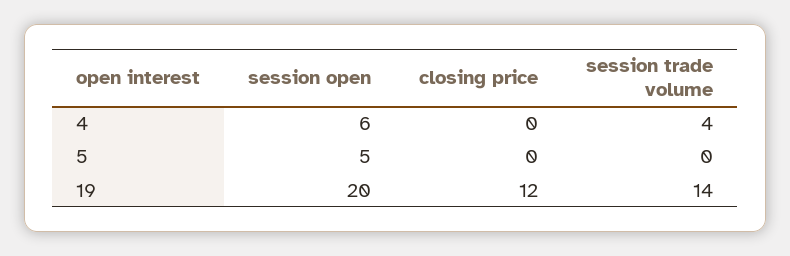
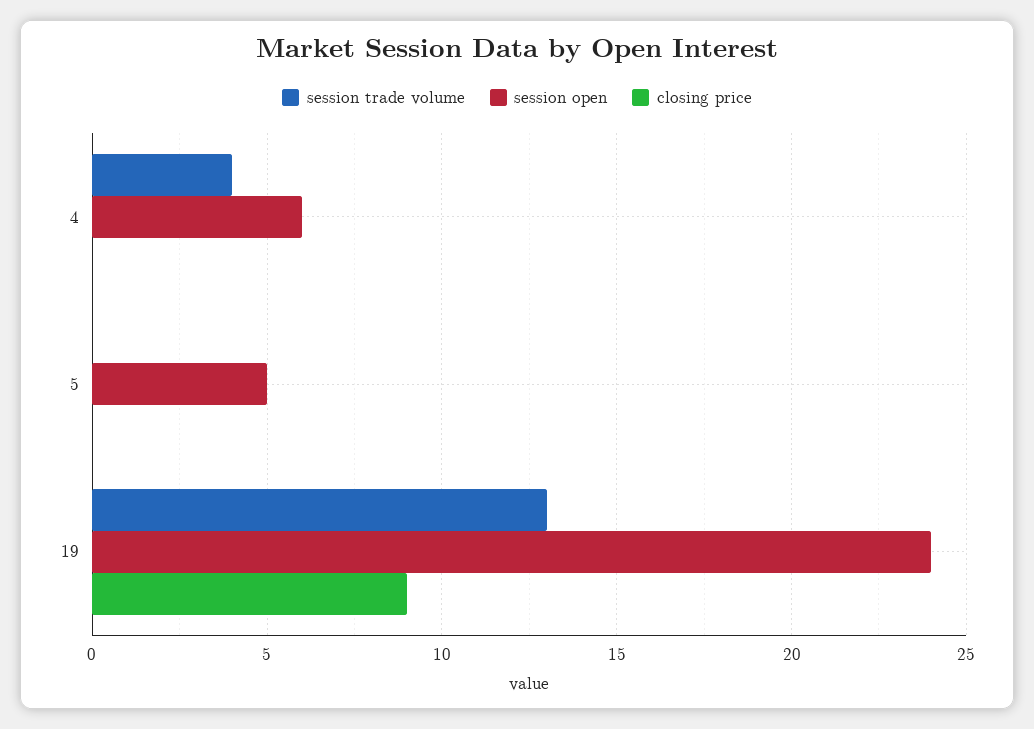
  {
    "session open": {
      "4": 6,
      "5": 5,
-     "19": 20
+     "19": 24
    },
    "closing price": {
      "4": 0,
      "5": 0,
-     "19": 12
+     "19": 9
    },
    "session trade volume": {
      "4": 4,
      "5": 0,
-     "19": 14
+     "19": 13
    }
  }

